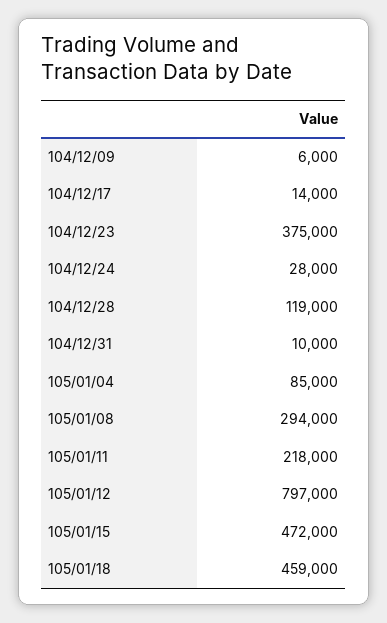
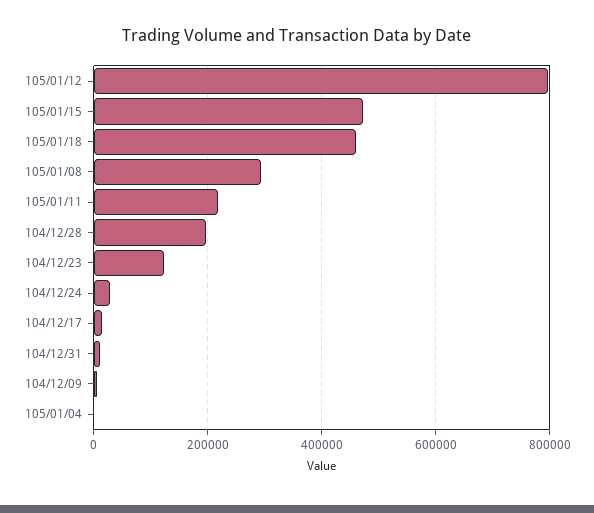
  {
    "104/12/09": 6000,
    "104/12/17": 14000,
-   "104/12/23": 375000,
+   "104/12/23": 120000,
    "104/12/24": 28000,
-   "104/12/28": 119000,
+   "104/12/28": 200000,
    "104/12/31": 10000,
-   "105/01/04": 85000,
+   "105/01/04": 0,
    "105/01/08": 294000,
    "105/01/11": 218000,
    "105/01/12": 797000,
    "105/01/15": 472000,
    "105/01/18": 459000
  }

